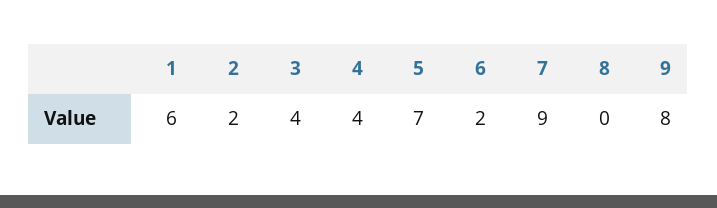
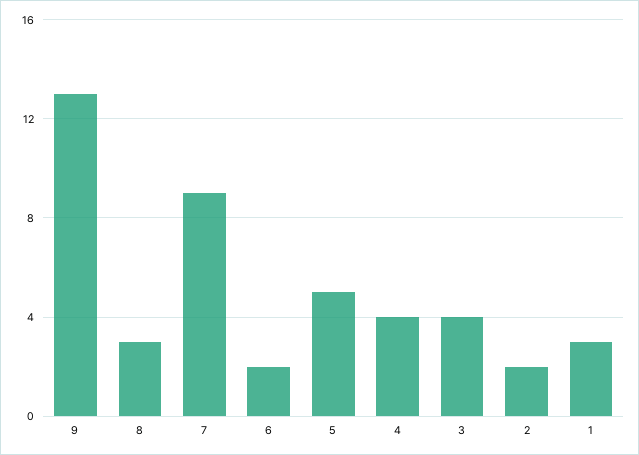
  {
-   "1": 6,
+   "1": 3,
    "2": 2,
    "3": 4,
    "4": 4,
-   "5": 7,
+   "5": 5,
    "6": 2,
    "7": 9,
-   "8": 0,
+   "8": 3,
-   "9": 8
+   "9": 13
  }

